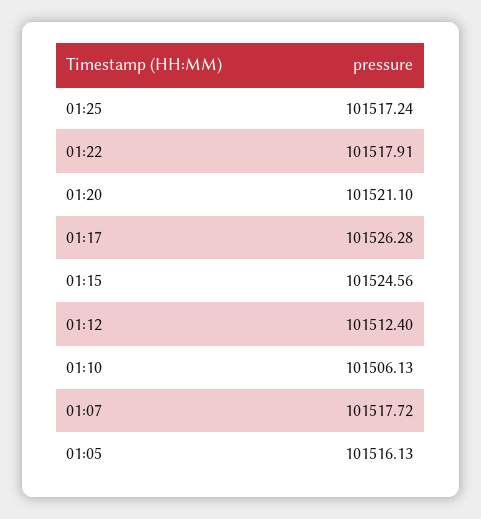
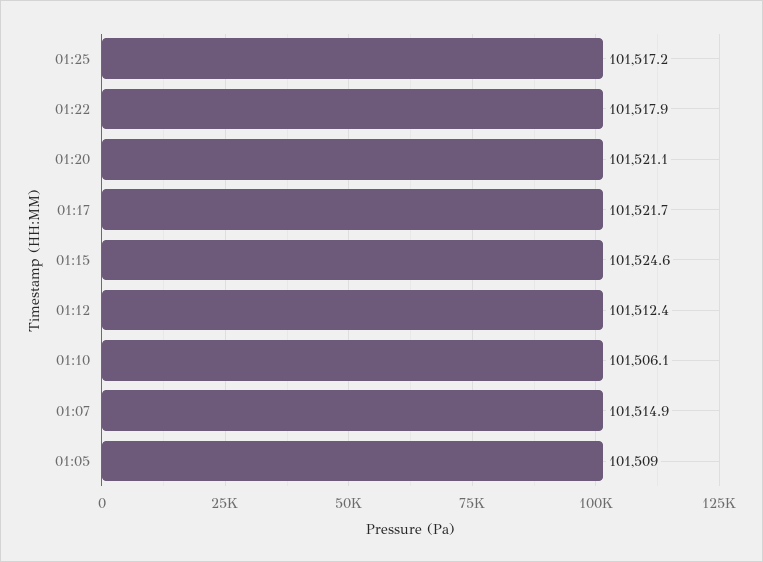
  {
    "01:25": 101517.24,
    "01:22": 101517.91,
    "01:20": 101521.1,
-   "01:17": 101526.28,
+   "01:17": 101521.7,
    "01:15": 101524.56,
    "01:12": 101512.4,
    "01:10": 101506.13,
-   "01:07": 101517.72,
+   "01:07": 101514.9,
-   "01:05": 101516.13
+   "01:05": 101509
  }

